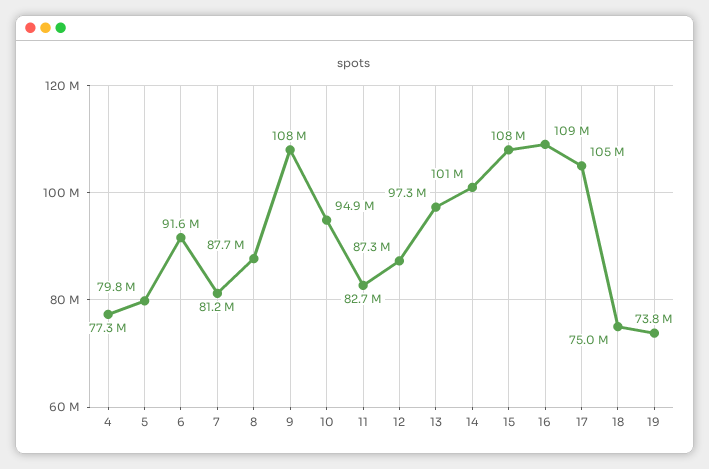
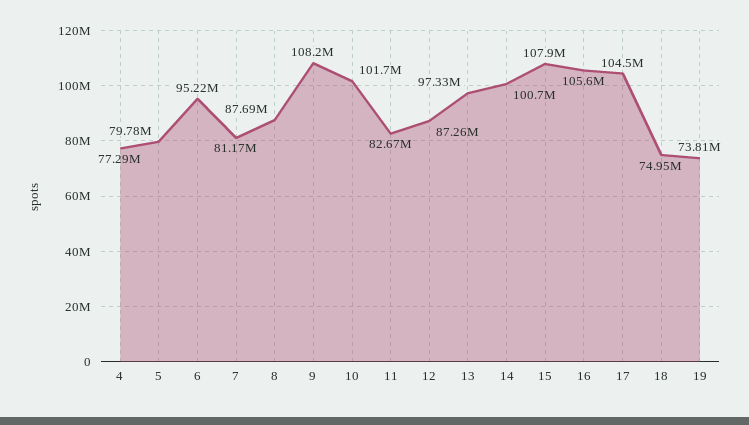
  {
    "4": 77290000,
    "5": 79780000,
-   "6": 91600000,
+   "6": 95220000,
    "7": 81170000,
    "8": 87690000,
    "9": 108200000,
-   "10": 94900000,
+   "10": 101700000,
    "11": 82670000,
    "12": 87260000,
    "13": 97330000,
    "14": 100700000,
    "15": 107900000,
-   "16": 109000000,
+   "16": 105600000,
    "17": 104500000,
    "18": 74950000,
    "19": 73810000
  }

